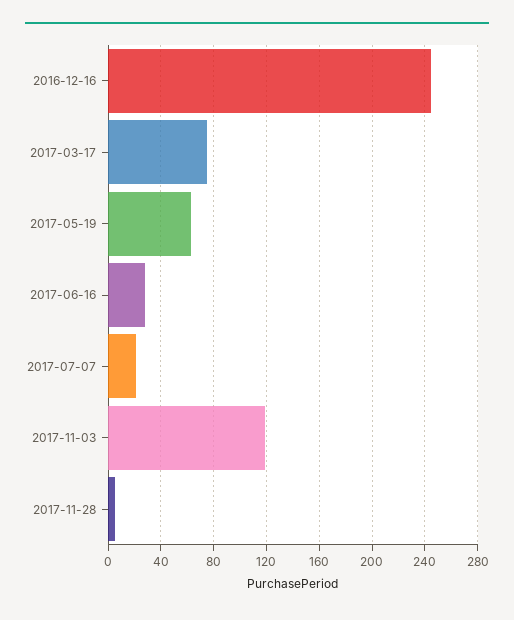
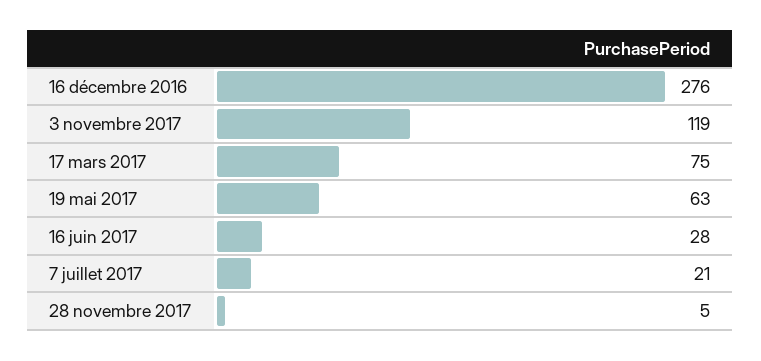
  {
-   "2016-12-16": 245,
+   "2016-12-16": 276,
    "2017-03-17": 75,
    "2017-05-19": 63,
    "2017-06-16": 28,
    "2017-07-07": 21,
    "2017-11-03": 119,
    "2017-11-28": 5
  }

